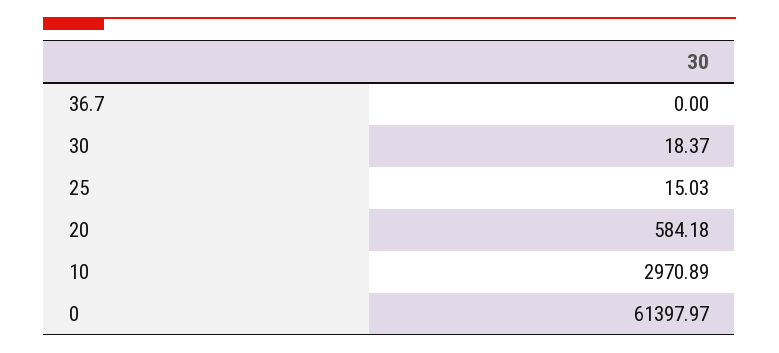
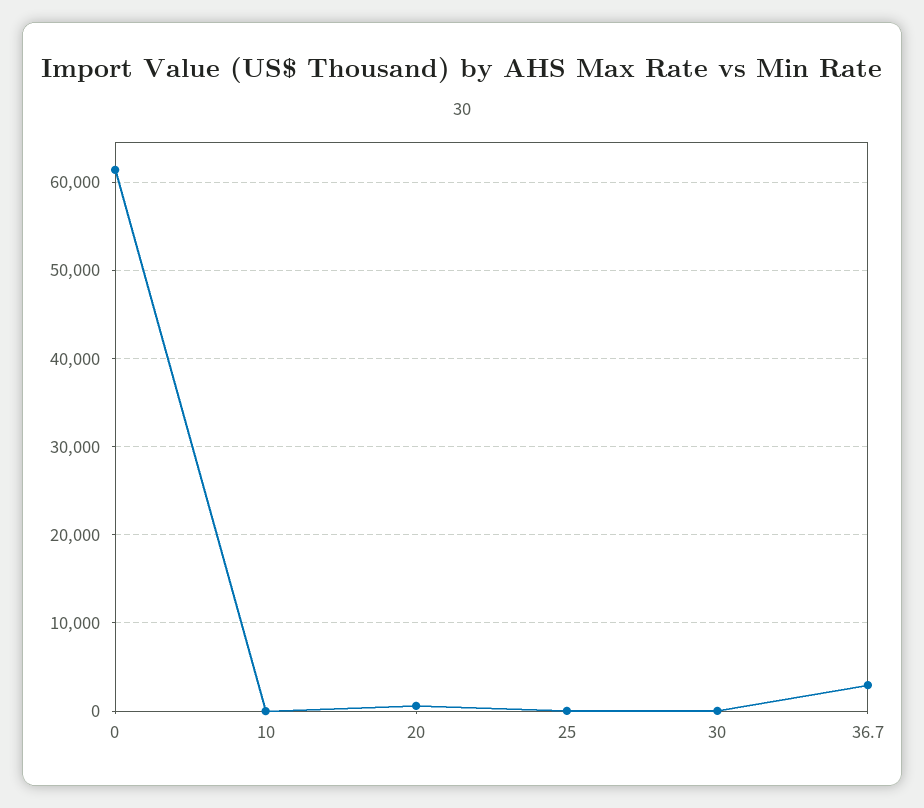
  {
-   "36.7": 0,
+   "36.7": 3000,
    "30": 18.37,
    "25": 15.03,
    "20": 584.18,
-   "10": 2970.89,
+   "10": 0,
    "0": 61397.97
  }

